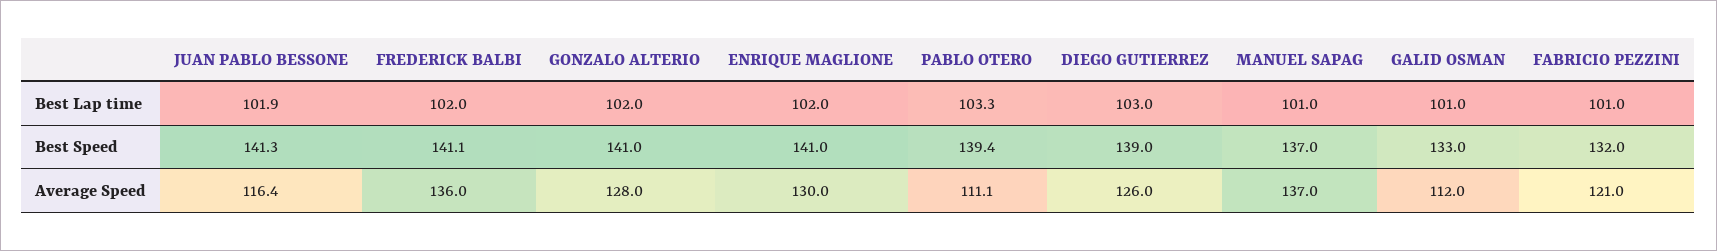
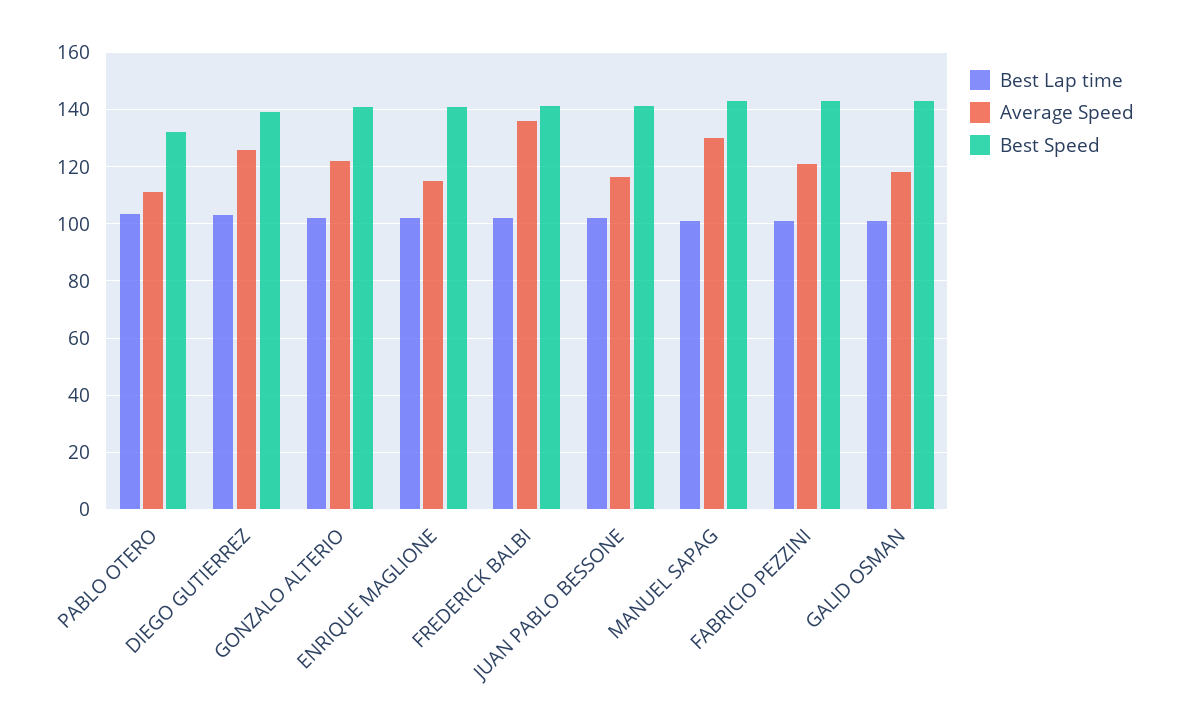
  {
    "Best Lap time": {
      "JUAN PABLO BESSONE": 101.9,
      "FREDERICK BALBI": 102,
      "GONZALO ALTERIO": 102,
      "ENRIQUE MAGLIONE": 102,
      "PABLO OTERO": 103.3,
      "DIEGO GUTIERREZ": 103,
      "MANUEL SAPAG": 101,
      "GALID OSMAN": 101,
      "FABRICIO PEZZINI": 101
    },
    "Best Speed": {
      "JUAN PABLO BESSONE": 141.3,
      "FREDERICK BALBI": 141.1,
      "GONZALO ALTERIO": 141,
      "ENRIQUE MAGLIONE": 141,
-     "PABLO OTERO": 139.4,
+     "PABLO OTERO": 132.5,
      "DIEGO GUTIERREZ": 139,
-     "MANUEL SAPAG": 137,
+     "MANUEL SAPAG": 142.5,
-     "GALID OSMAN": 133,
+     "GALID OSMAN": 142.5,
-     "FABRICIO PEZZINI": 132
+     "FABRICIO PEZZINI": 142.5
    },
    "Average Speed": {
      "JUAN PABLO BESSONE": 116.4,
      "FREDERICK BALBI": 136,
-     "GONZALO ALTERIO": 128,
+     "GONZALO ALTERIO": 122.5,
-     "ENRIQUE MAGLIONE": 130,
+     "ENRIQUE MAGLIONE": 115,
      "PABLO OTERO": 111.1,
      "DIEGO GUTIERREZ": 126,
-     "MANUEL SAPAG": 137,
+     "MANUEL SAPAG": 130,
-     "GALID OSMAN": 112,
+     "GALID OSMAN": 117.5,
      "FABRICIO PEZZINI": 121
    }
  }

